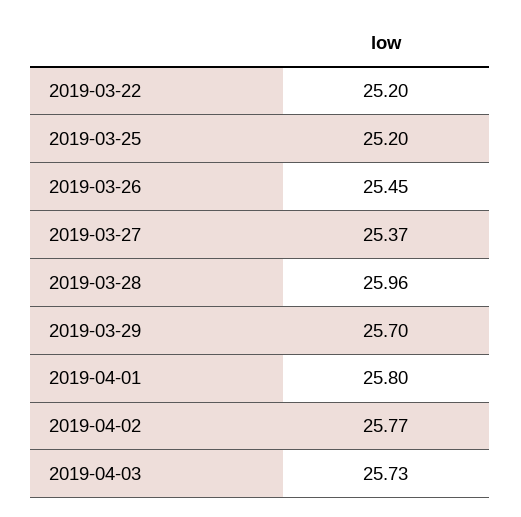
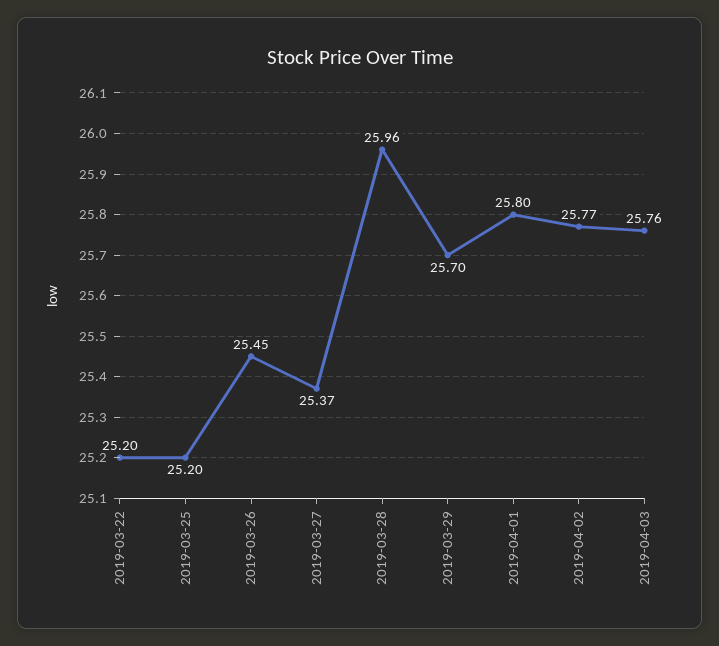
  {
    "2019-03-22": 25.2,
    "2019-03-25": 25.2,
    "2019-03-26": 25.45,
    "2019-03-27": 25.37,
    "2019-03-28": 25.96,
    "2019-03-29": 25.7,
    "2019-04-01": 25.8,
    "2019-04-02": 25.77,
-   "2019-04-03": 25.73
+   "2019-04-03": 25.76
  }

